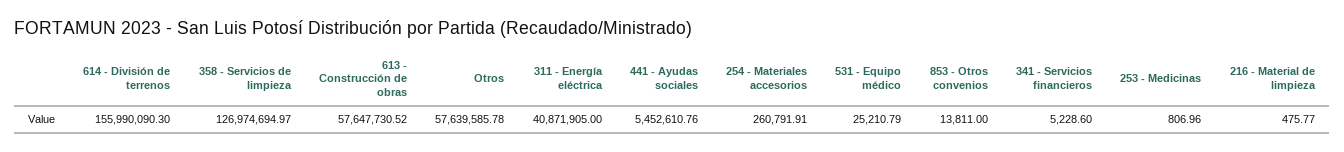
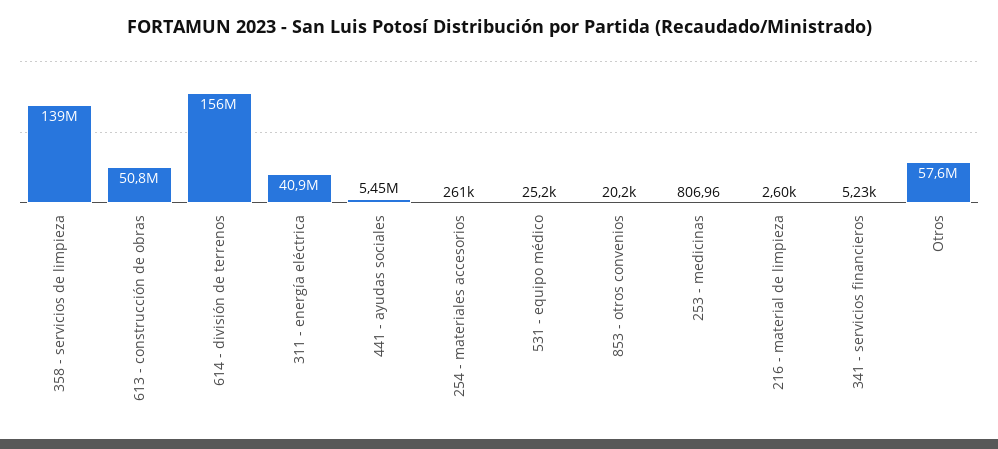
  {
    "614 - División de terrenos": 155990090.3,
-   "358 - Servicios de limpieza": 126974694.97,
+   "358 - Servicios de limpieza": 139000000,
-   "613 - Construcción de obras": 57647730.52,
+   "613 - Construcción de obras": 50800000,
    "Otros": 57639585.78,
    "311 - Energía eléctrica": 40871905,
    "441 - Ayudas sociales": 5452610.76,
    "254 - Materiales accesorios": 260791.91,
    "531 - Equipo médico": 25210.79,
-   "853 - Otros convenios": 13811,
+   "853 - Otros convenios": 20200,
    "341 - Servicios financieros": 5228.6,
    "253 - Medicinas": 806.96,
-   "216 - Material de limpieza": 475.77
+   "216 - Material de limpieza": 2600
  }

